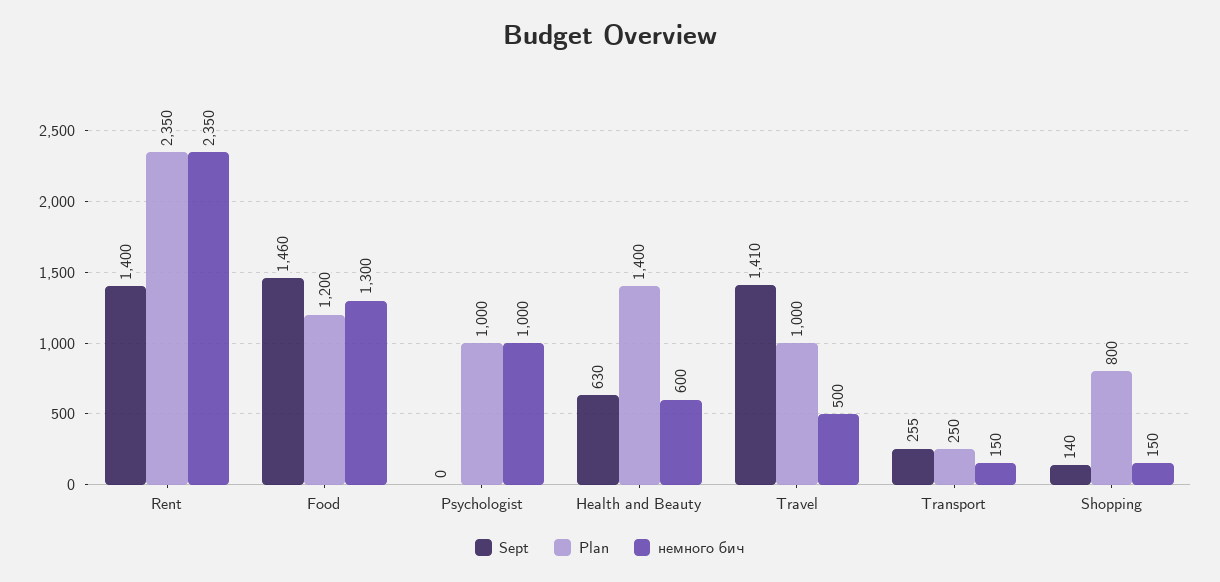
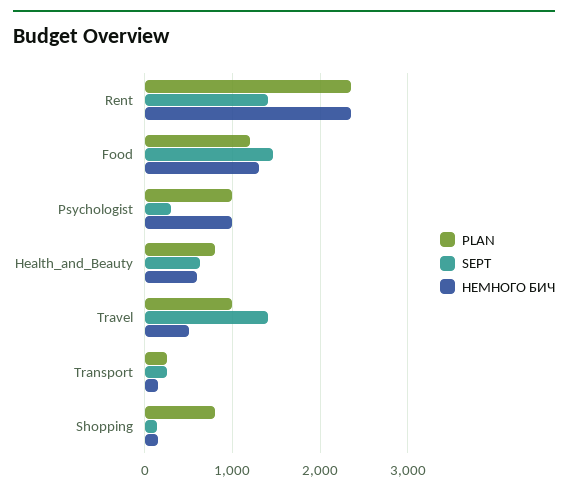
  {
    "Sept": {
      "Rent": 1400,
      "Food": 1460,
-     "Psychologist": 0,
+     "Psychologist": 300,
      "Health and Beauty": 630,
      "Travel": 1410,
      "Transport": 255,
      "Shopping": 140
    },
    "Plan": {
      "Rent": 2350,
      "Food": 1200,
      "Psychologist": 1000,
-     "Health and Beauty": 1400,
+     "Health and Beauty": 800,
      "Travel": 1000,
      "Transport": 250,
      "Shopping": 800
    },
    "немного бич": {
      "Rent": 2350,
      "Food": 1300,
      "Psychologist": 1000,
      "Health and Beauty": 600,
      "Travel": 500,
      "Transport": 150,
      "Shopping": 150
    }
  }

